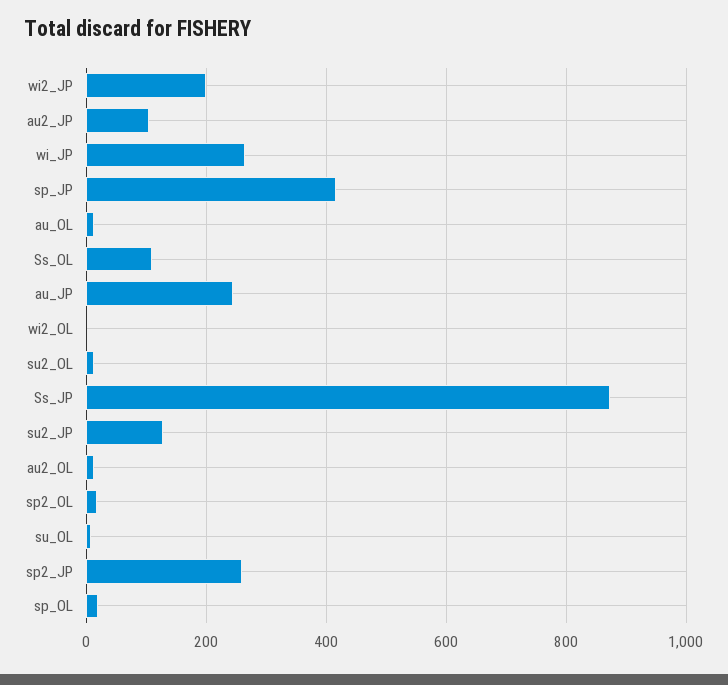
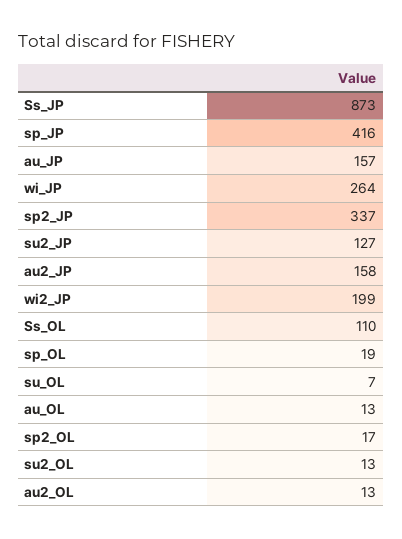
  {
    "wi2_JP": 199,
-   "au2_JP": 100,
+   "au2_JP": 158,
    "wi_JP": 264,
    "sp_JP": 416,
    "au_OL": 13,
    "Ss_OL": 110,
-   "au_JP": 240,
+   "au_JP": 157,
-   "wi2_OL": 0,
    "su2_OL": 13,
    "Ss_JP": 873,
    "su2_JP": 127,
    "au2_OL": 13,
    "sp2_OL": 17,
    "su_OL": 7,
-   "sp2_JP": 260,
+   "sp2_JP": 337,
    "sp_OL": 19
  }

